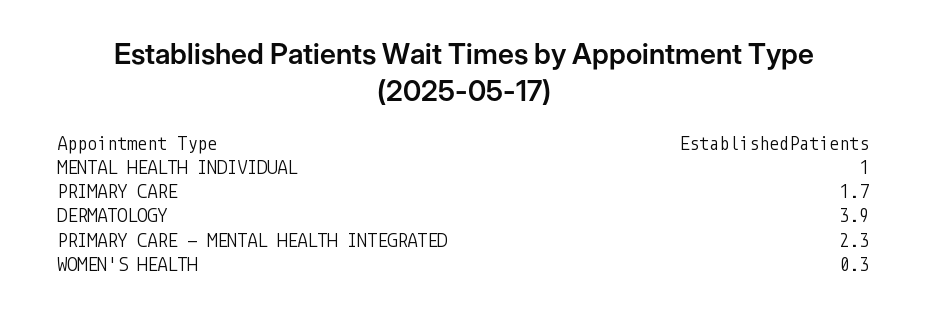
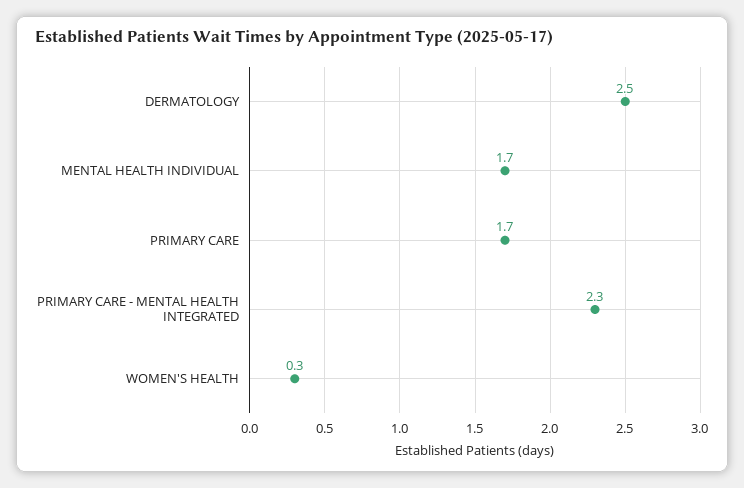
  {
-   "MENTAL HEALTH INDIVIDUAL": 1,
+   "MENTAL HEALTH INDIVIDUAL": 1.7,
    "PRIMARY CARE": 1.7,
-   "DERMATOLOGY": 3.9,
+   "DERMATOLOGY": 2.5,
    "PRIMARY CARE - MENTAL HEALTH INTEGRATED": 2.3,
    "WOMEN'S HEALTH": 0.3
  }

